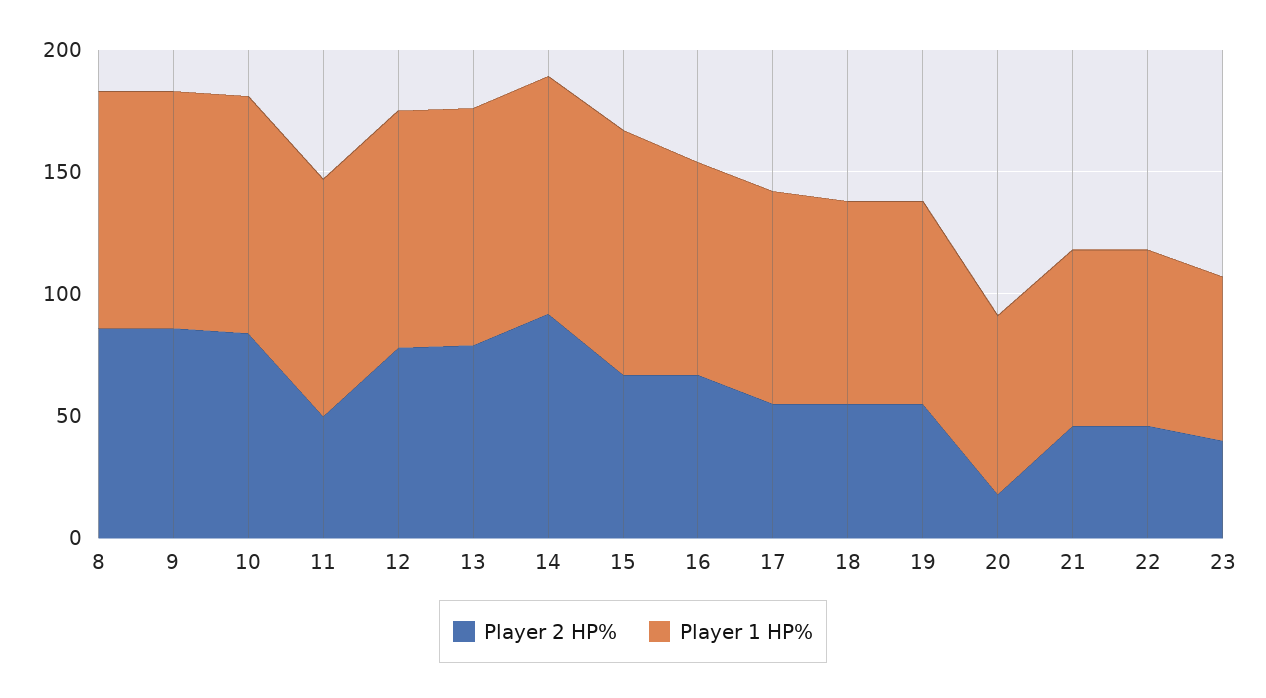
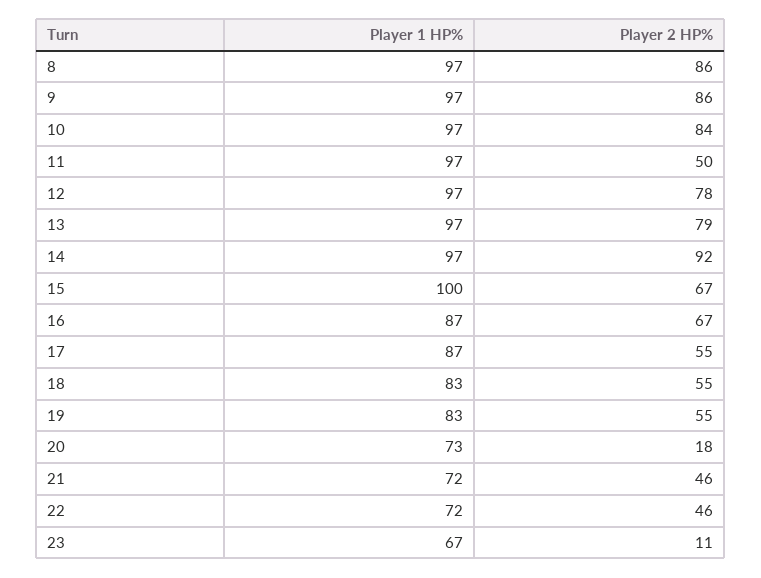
  {
    "Player 2 HP%": {
      "8": 86,
      "9": 86,
      "10": 84,
      "11": 50,
      "12": 78,
      "13": 79,
      "14": 92,
      "15": 67,
      "16": 67,
      "17": 55,
      "18": 55,
      "19": 55,
      "20": 18,
      "21": 46,
      "22": 46,
-     "23": 40
+     "23": 11
    },
    "Player 1 HP%": {
      "8": 97,
      "9": 97,
      "10": 97,
      "11": 97,
      "12": 97,
      "13": 97,
      "14": 97,
      "15": 100,
      "16": 87,
      "17": 87,
      "18": 83,
      "19": 83,
      "20": 73,
      "21": 72,
      "22": 72,
      "23": 67
    }
  }

